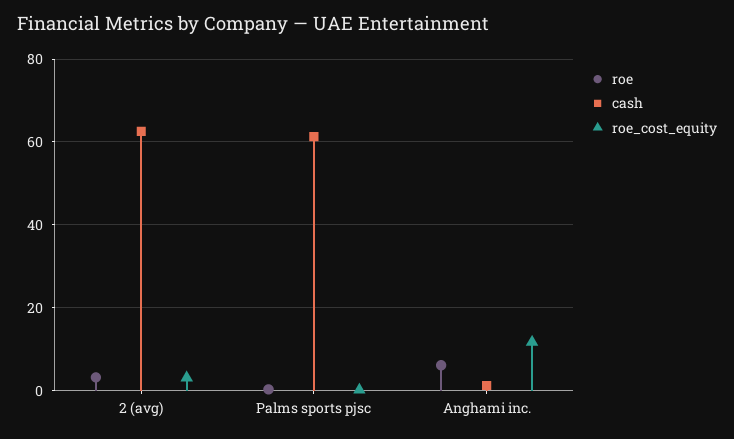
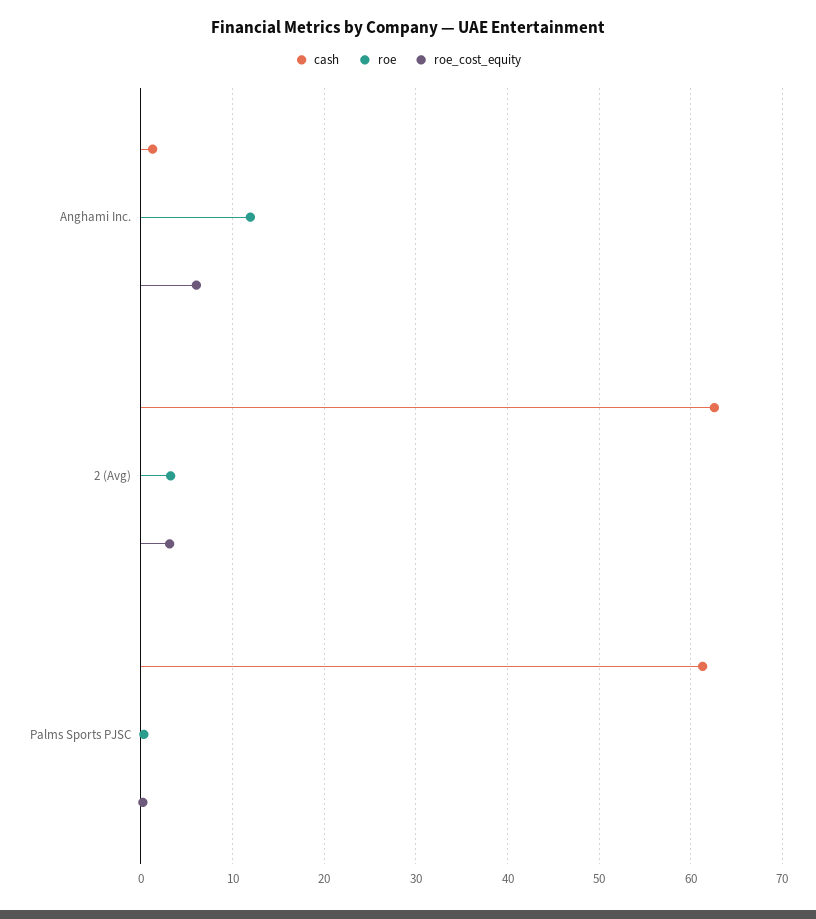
  {
    "roe": {
      "2 (avg)": 3,
      "Palms sports pjsc": 0,
-     "Anghami inc.": 6
+     "Anghami inc.": 12
    },
    "cash": {
      "2 (avg)": 63,
      "Palms sports pjsc": 61,
      "Anghami inc.": 1
    },
    "roe_cost_equity": {
      "2 (avg)": 3,
      "Palms sports pjsc": 0,
-     "Anghami inc.": 12
+     "Anghami inc.": 6
    }
  }

